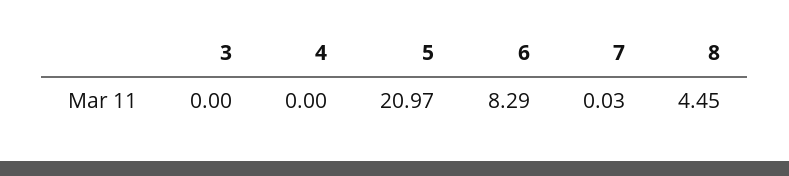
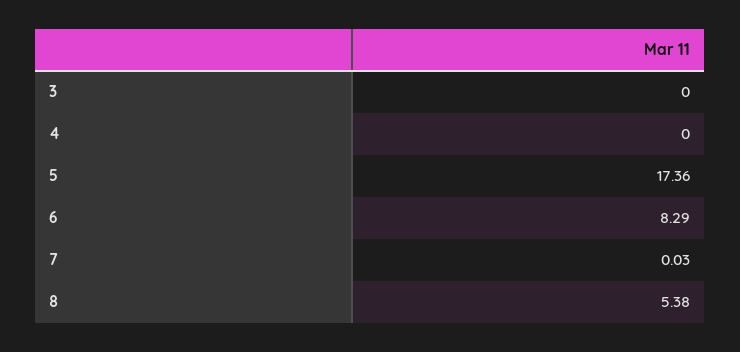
  {
    "3": 0,
    "4": 0,
-   "5": 20.97,
+   "5": 17.36,
    "6": 8.29,
    "7": 0.03,
-   "8": 4.45
+   "8": 5.38
  }

